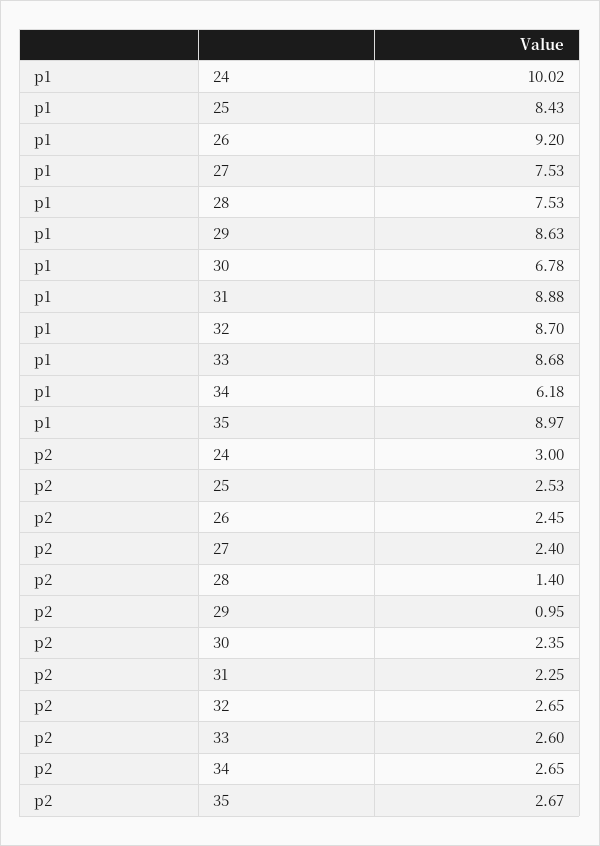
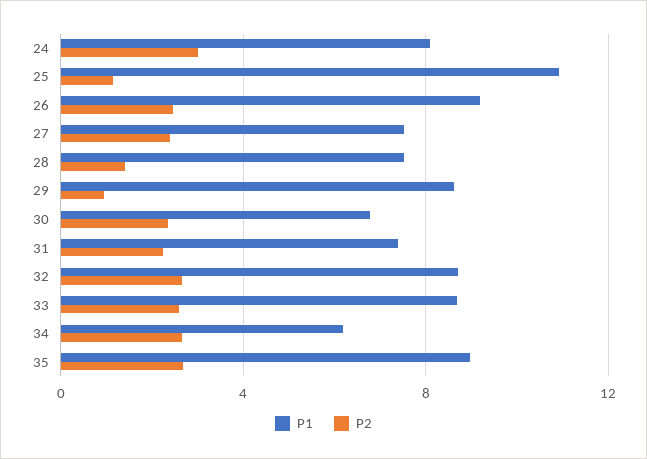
  {
    "p1": {
-     "24": 10.02,
+     "24": 8,
-     "25": 8.43,
+     "25": 11,
      "26": 9.2,
      "27": 7.53,
      "28": 7.53,
      "29": 8.63,
      "30": 6.78,
-     "31": 8.88,
+     "31": 7.5,
      "32": 8.7,
      "33": 8.68,
      "34": 6.18,
      "35": 8.97
    },
    "p2": {
      "24": 3,
-     "25": 2.53,
+     "25": 1,
      "26": 2.45,
      "27": 2.4,
      "28": 1.4,
      "29": 0.95,
      "30": 2.35,
      "31": 2.25,
      "32": 2.65,
      "33": 2.6,
      "34": 2.65,
      "35": 2.67
    }
  }

